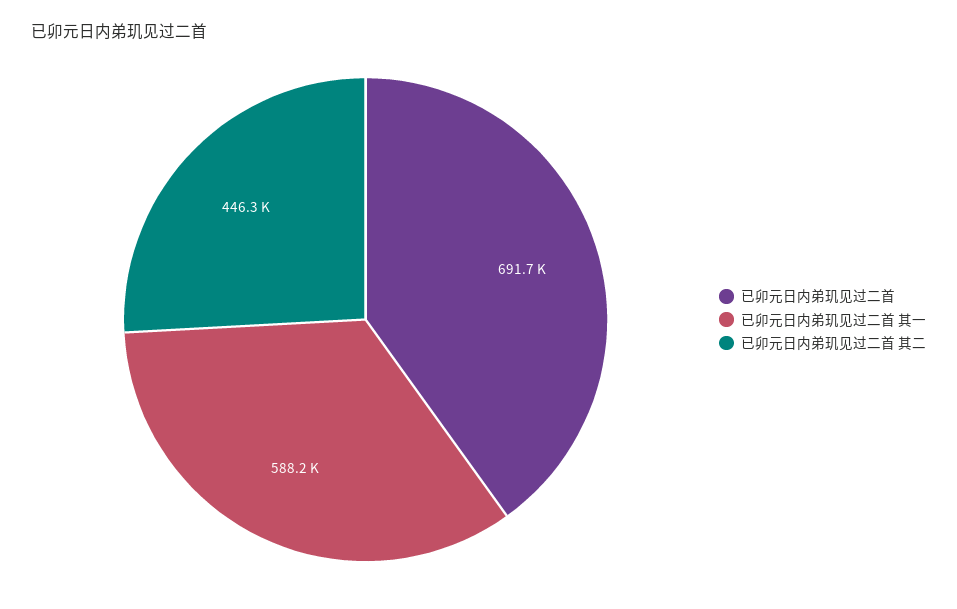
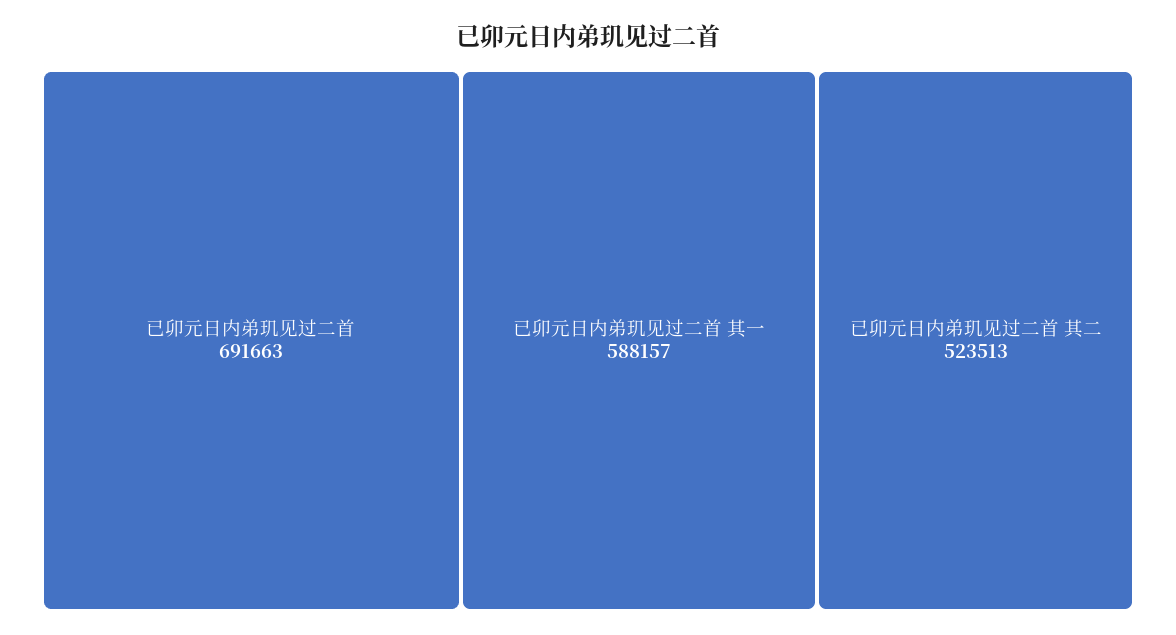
  {
    "已卯元日内弟玑见过二首": 691663,
    "已卯元日内弟玑见过二首 其一": 588157,
-   "已卯元日内弟玑见过二首 其二": 446300
+   "已卯元日内弟玑见过二首 其二": 523513
  }

